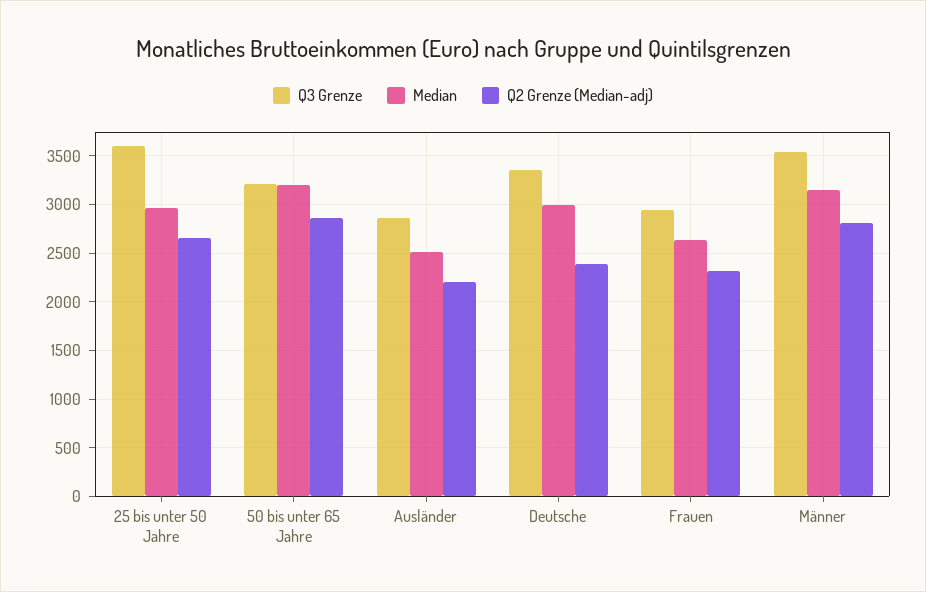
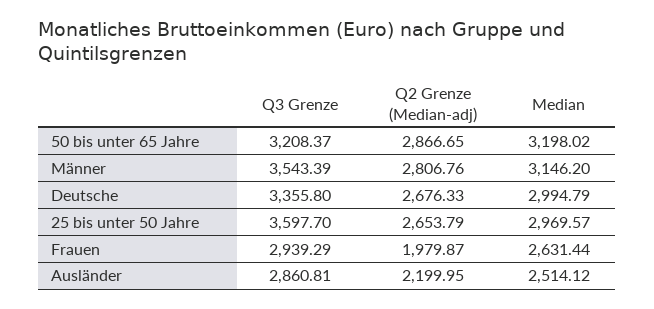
  {
    "Q3 Grenze": {
      "25 bis unter 50 Jahre": 3597.7,
      "50 bis unter 65 Jahre": 3208.37,
      "Ausländer": 2860.81,
      "Deutsche": 3355.8,
      "Frauen": 2939.29,
      "Männer": 3543.39
    },
    "Median": {
      "25 bis unter 50 Jahre": 2969.57,
      "50 bis unter 65 Jahre": 3198.02,
      "Ausländer": 2514.12,
      "Deutsche": 2994.79,
      "Frauen": 2631.44,
      "Männer": 3146.2
    },
    "Q2 Grenze (Median-adj)": {
      "25 bis unter 50 Jahre": 2653.79,
      "50 bis unter 65 Jahre": 2866.65,
      "Ausländer": 2199.95,
-     "Deutsche": 2400,
+     "Deutsche": 2676.33,
-     "Frauen": 2300,
+     "Frauen": 1979.87,
      "Männer": 2806.76
    }
  }

